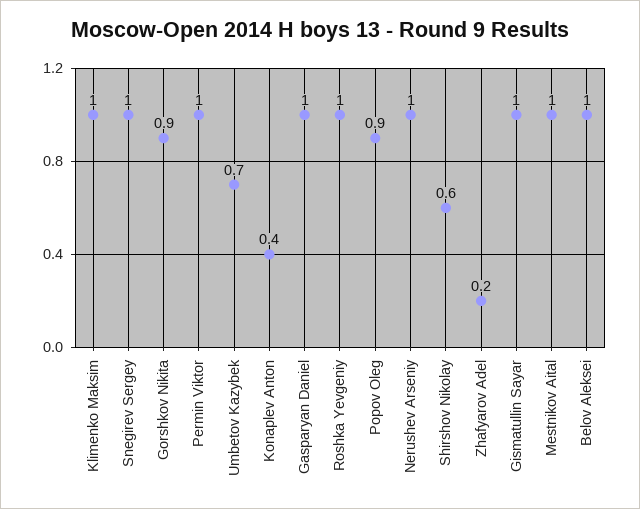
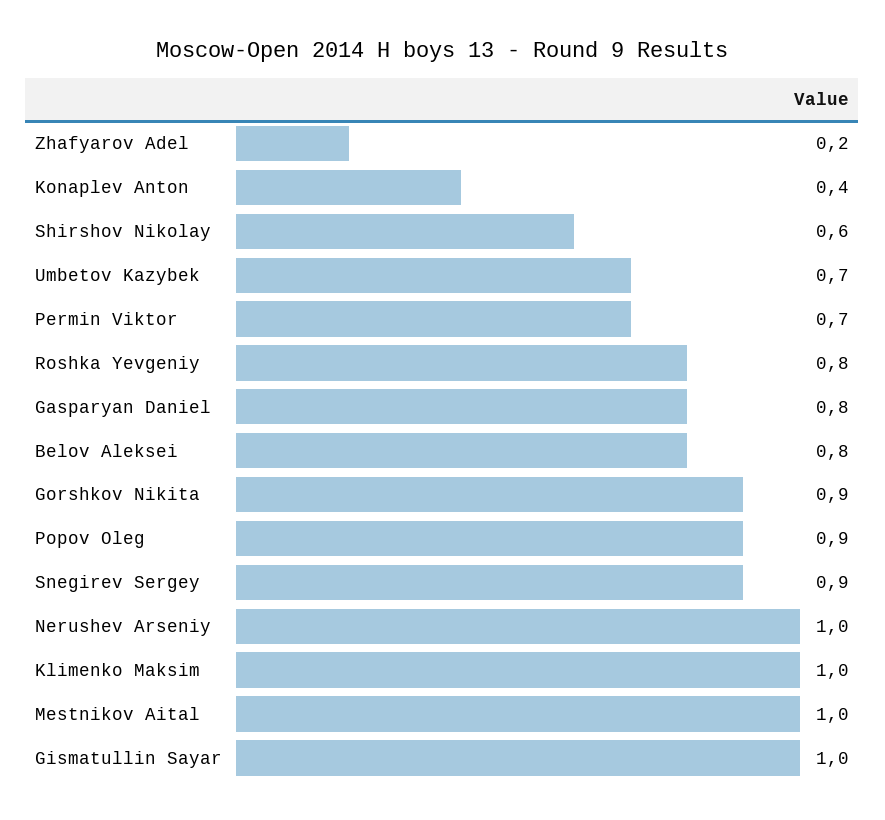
  {
    "Klimenko Maksim": 1,
-   "Snegirev Sergey": 1,
+   "Snegirev Sergey": 0.9,
    "Gorshkov Nikita": 0.9,
-   "Permin Viktor": 1,
+   "Permin Viktor": 0.7,
    "Umbetov Kazybek": 0.7,
    "Konaplev Anton": 0.4,
-   "Gasparyan Daniel": 1,
+   "Gasparyan Daniel": 0.8,
-   "Roshka Yevgeniy": 1,
+   "Roshka Yevgeniy": 0.8,
    "Popov Oleg": 0.9,
    "Nerushev Arseniy": 1,
    "Shirshov Nikolay": 0.6,
    "Zhafyarov Adel": 0.2,
    "Gismatullin Sayar": 1,
    "Mestnikov Aital": 1,
-   "Belov Aleksei": 1
+   "Belov Aleksei": 0.8
  }

